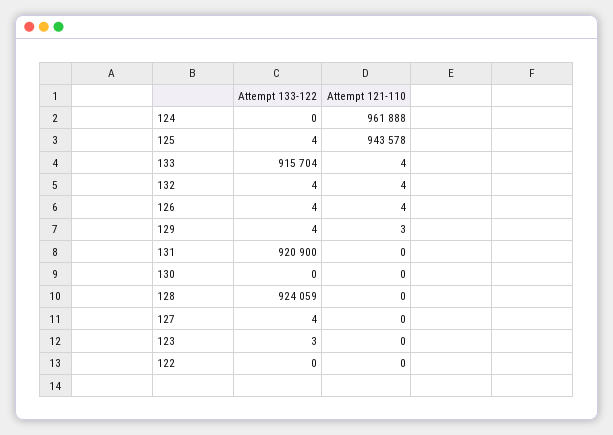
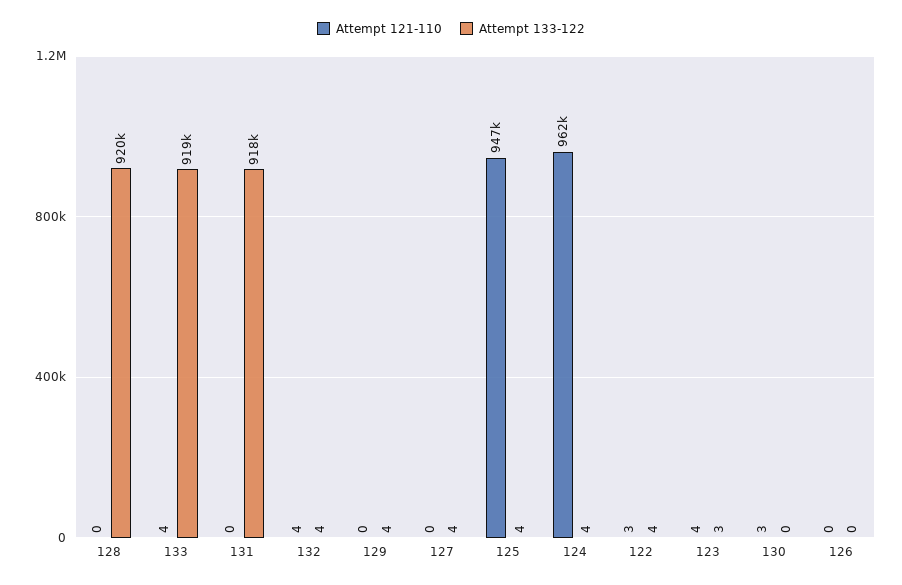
  {
    "Attempt 133-122": {
-     "124": 0,
+     "124": 4,
      "125": 4,
-     "133": 915704,
+     "133": 919000,
      "132": 4,
-     "126": 4,
+     "126": 0,
      "129": 4,
-     "131": 920900,
+     "131": 918000,
      "130": 0,
-     "128": 924059,
+     "128": 920000,
      "127": 4,
      "123": 3,
-     "122": 0
+     "122": 4
    },
    "Attempt 121-110": {
      "124": 961888,
-     "125": 943578,
+     "125": 947000,
      "133": 4,
      "132": 4,
-     "126": 4,
+     "126": 0,
-     "129": 3,
+     "129": 0,
      "131": 0,
-     "130": 0,
+     "130": 3,
      "128": 0,
      "127": 0,
-     "123": 0,
+     "123": 4,
-     "122": 0
+     "122": 3
    }
  }

